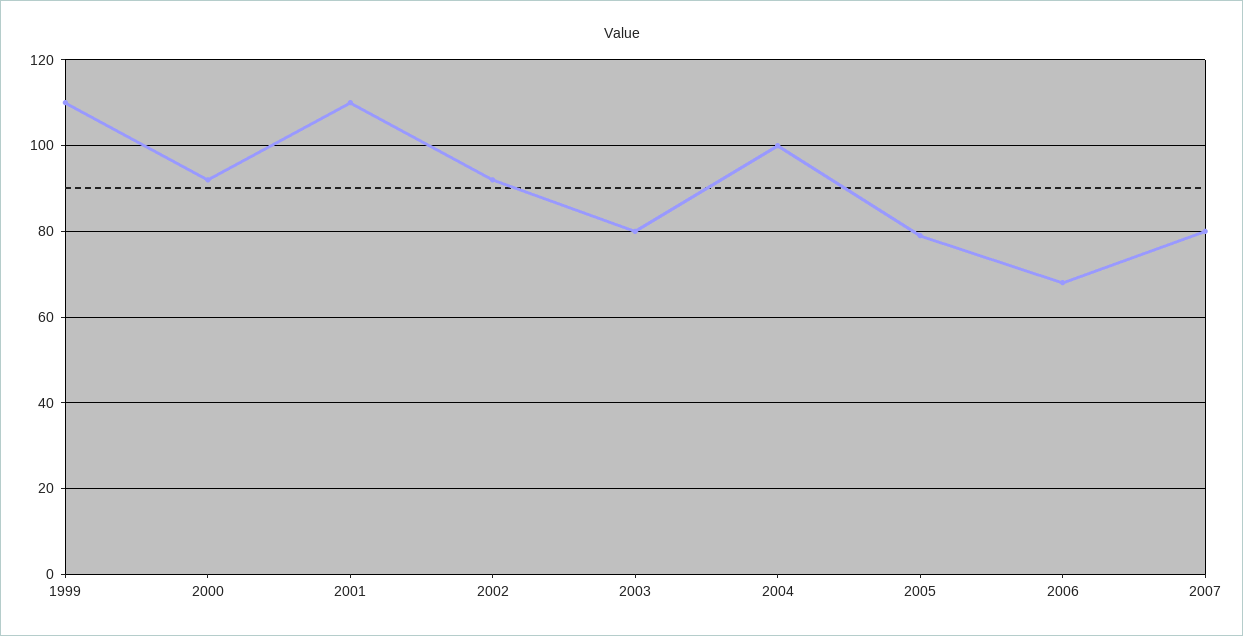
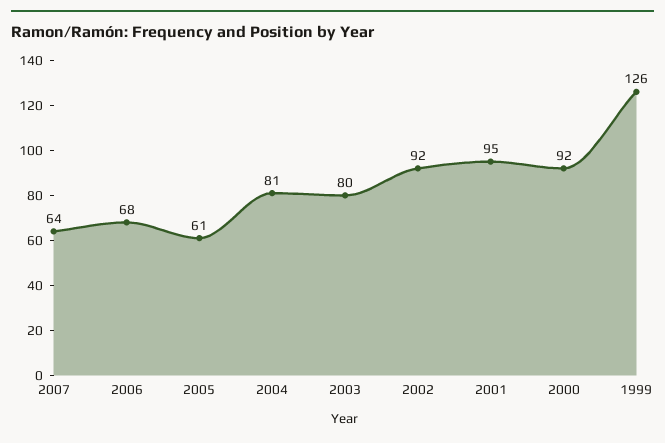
  {
-   "1999": 110,
+   "1999": 126,
    "2000": 92,
-   "2001": 110,
+   "2001": 95,
    "2002": 92,
    "2003": 80,
-   "2004": 100,
+   "2004": 81,
-   "2005": 80,
+   "2005": 61,
    "2006": 68,
-   "2007": 80
+   "2007": 64
  }

